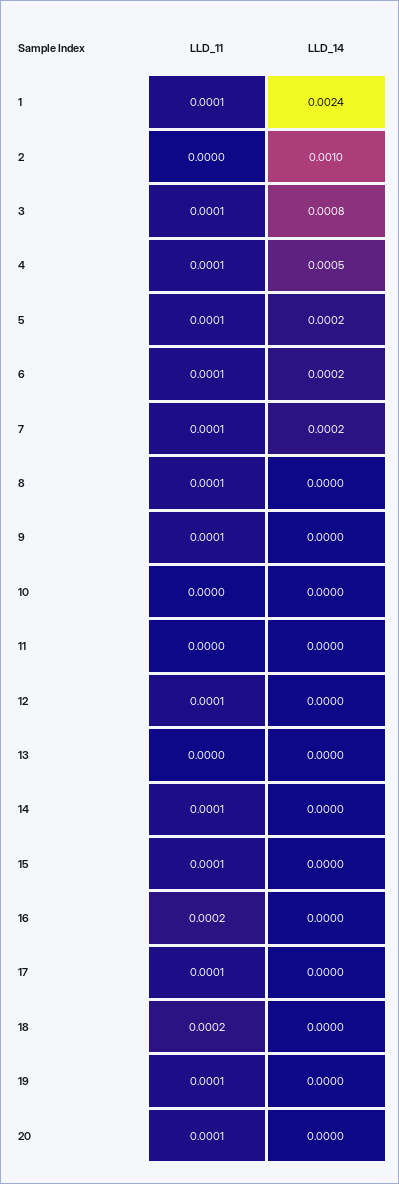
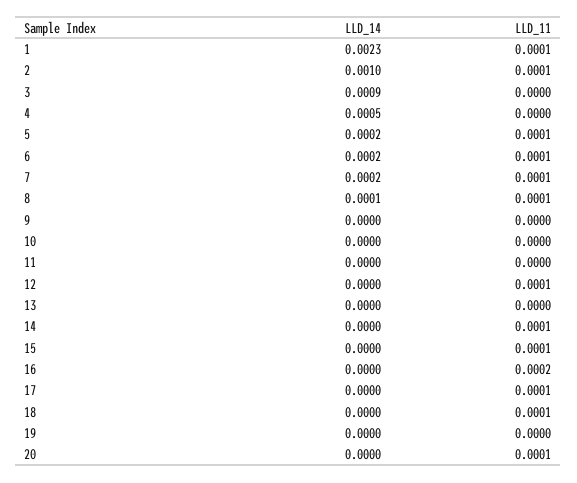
  {
    "LLD_11": {
      "1": 0.0001,
-     "2": 0,
+     "2": 0.0001,
-     "3": 0.0001,
+     "3": 0,
-     "4": 0.0001,
+     "4": 0,
      "5": 0.0001,
      "6": 0.0001,
      "7": 0.0001,
      "8": 0.0001,
-     "9": 0.0001,
+     "9": 0,
      "10": 0,
      "11": 0,
      "12": 0.0001,
      "13": 0,
      "14": 0.0001,
      "15": 0.0001,
      "16": 0.0002,
      "17": 0.0001,
-     "18": 0.0002,
+     "18": 0.0001,
-     "19": 0.0001,
+     "19": 0,
      "20": 0.0001
    },
    "LLD_14": {
-     "1": 0.0024,
+     "1": 0.0023,
      "2": 0.001,
-     "3": 0.0008,
+     "3": 0.0009,
      "4": 0.0005,
      "5": 0.0002,
      "6": 0.0002,
      "7": 0.0002,
-     "8": 0,
+     "8": 0.0001,
      "9": 0,
      "10": 0,
      "11": 0,
      "12": 0,
      "13": 0,
      "14": 0,
      "15": 0,
      "16": 0,
      "17": 0,
      "18": 0,
      "19": 0,
      "20": 0
    }
  }

